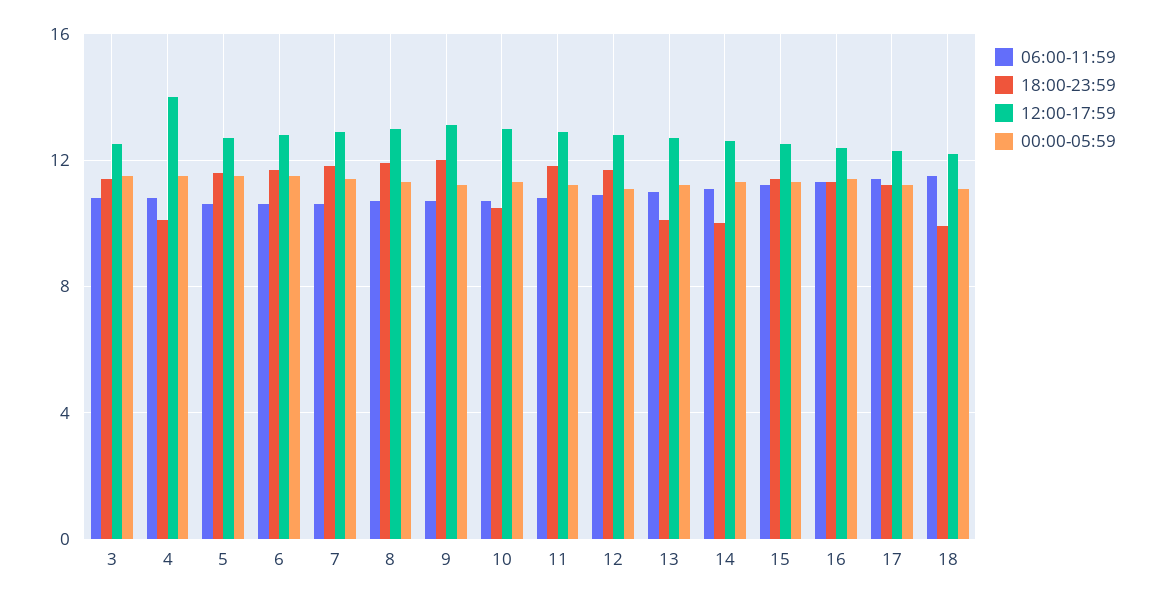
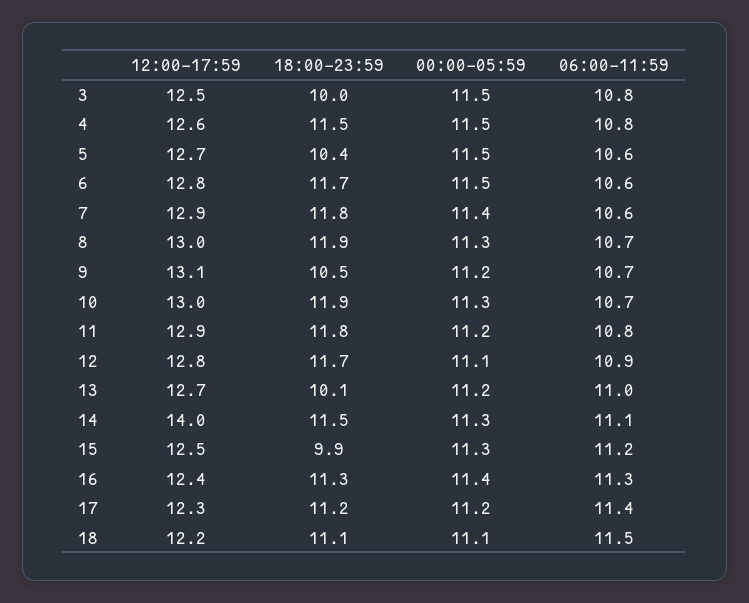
  {
    "06:00-11:59": {
      "3": 10.8,
      "4": 10.8,
      "5": 10.6,
      "6": 10.6,
      "7": 10.6,
      "8": 10.7,
      "9": 10.7,
      "10": 10.7,
      "11": 10.8,
      "12": 10.9,
      "13": 11,
      "14": 11.1,
      "15": 11.2,
      "16": 11.3,
      "17": 11.4,
      "18": 11.5
    },
    "18:00-23:59": {
-     "3": 11.5,
+     "3": 10,
-     "4": 10,
+     "4": 11.5,
-     "5": 11.5,
+     "5": 10.4,
      "6": 11.7,
      "7": 11.8,
      "8": 11.9,
-     "9": 12,
+     "9": 10.5,
-     "10": 10.5,
+     "10": 11.9,
      "11": 11.8,
      "12": 11.7,
      "13": 10.1,
-     "14": 10,
+     "14": 11.5,
-     "15": 11.5,
+     "15": 9.9,
      "16": 11.3,
      "17": 11.2,
-     "18": 10
+     "18": 11.1
    },
    "12:00-17:59": {
      "3": 12.5,
-     "4": 14,
+     "4": 12.6,
      "5": 12.7,
      "6": 12.8,
      "7": 12.9,
      "8": 13,
      "9": 13.1,
      "10": 13,
      "11": 12.9,
      "12": 12.8,
      "13": 12.7,
-     "14": 12.5,
+     "14": 14,
      "15": 12.5,
      "16": 12.4,
      "17": 12.3,
      "18": 12.2
    },
    "00:00-05:59": {
      "3": 11.5,
      "4": 11.5,
      "5": 11.5,
      "6": 11.5,
      "7": 11.4,
      "8": 11.3,
      "9": 11.2,
      "10": 11.3,
      "11": 11.2,
      "12": 11.1,
      "13": 11.2,
      "14": 11.3,
      "15": 11.3,
      "16": 11.4,
      "17": 11.2,
      "18": 11.1
    }
  }

